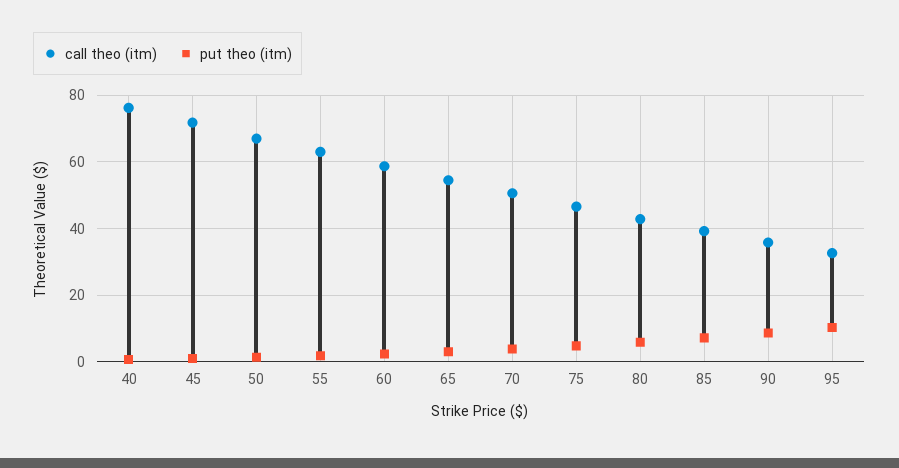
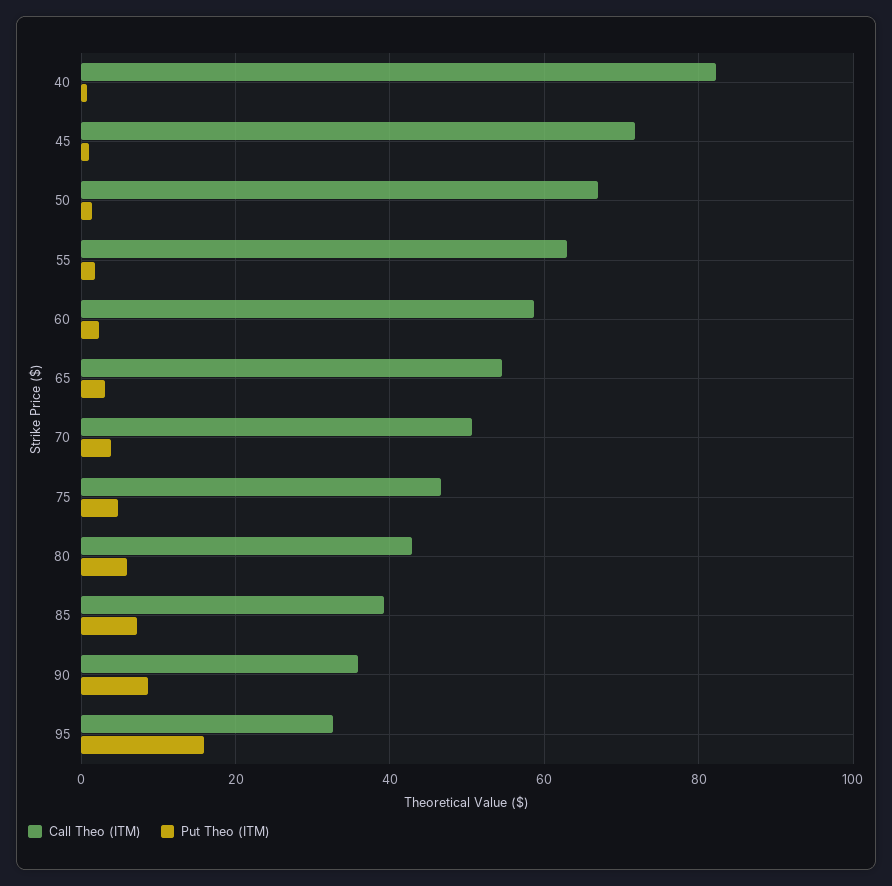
  {
    "call theo (itm)": {
-     "40": 76,
+     "40": 82,
      "45": 72,
      "50": 68,
      "55": 64,
      "60": 58,
      "65": 54,
      "70": 50,
      "75": 46,
      "80": 42,
      "85": 40,
      "90": 36,
      "95": 32
    },
    "put theo (itm)": {
      "40": 0,
      "45": 0,
      "50": 2,
      "55": 2,
      "60": 2,
      "65": 4,
      "70": 4,
      "75": 4,
      "80": 6,
      "85": 8,
      "90": 8,
-     "95": 10
+     "95": 16
    }
  }

